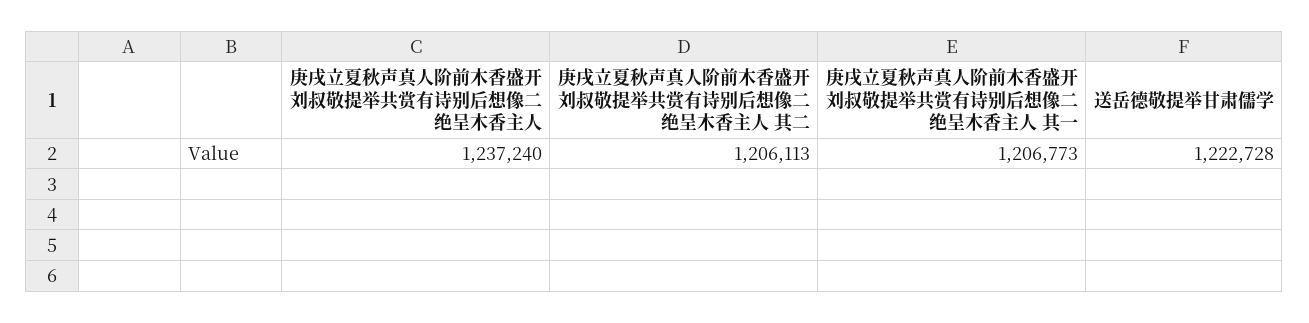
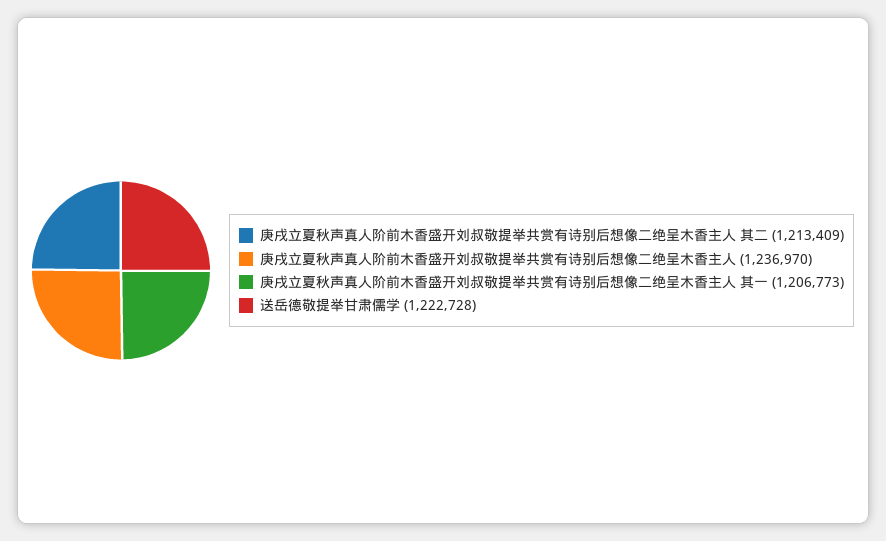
  {
-   "庚戌立夏秋声真人阶前木香盛开刘叔敬提举共赏有诗别后想像二绝呈木香主人": 1237240,
+   "庚戌立夏秋声真人阶前木香盛开刘叔敬提举共赏有诗别后想像二绝呈木香主人": 1236970,
-   "庚戌立夏秋声真人阶前木香盛开刘叔敬提举共赏有诗别后想像二绝呈木香主人 其二": 1206113,
+   "庚戌立夏秋声真人阶前木香盛开刘叔敬提举共赏有诗别后想像二绝呈木香主人 其二": 1213409,
    "庚戌立夏秋声真人阶前木香盛开刘叔敬提举共赏有诗别后想像二绝呈木香主人 其一": 1206773,
    "送岳德敬提举甘肃儒学": 1222728
  }

